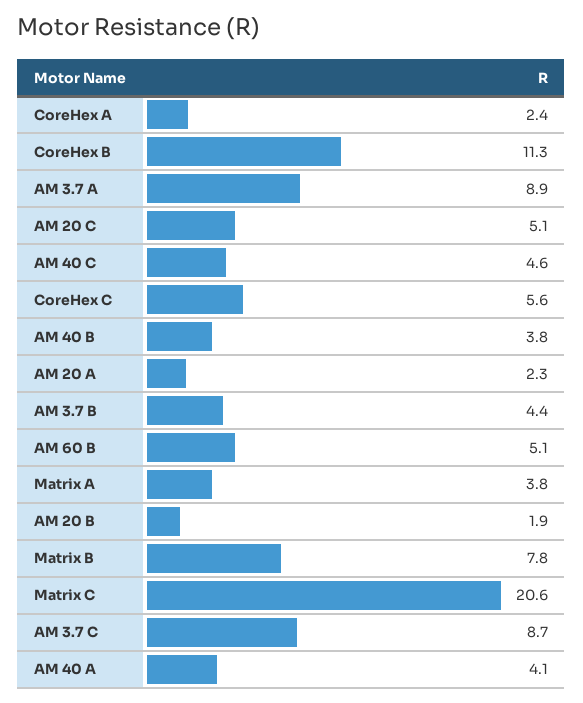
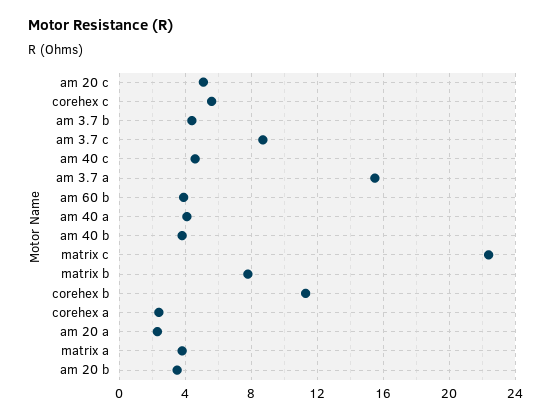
  {
    "CoreHex A": 2.4,
    "CoreHex B": 11.3,
-   "AM 3.7 A": 8.9,
+   "AM 3.7 A": 15.5,
    "AM 20 C": 5.1,
    "AM 40 C": 4.6,
    "CoreHex C": 5.6,
    "AM 40 B": 3.8,
    "AM 20 A": 2.3,
    "AM 3.7 B": 4.4,
-   "AM 60 B": 5.1,
+   "AM 60 B": 4,
    "Matrix A": 3.8,
-   "AM 20 B": 1.9,
+   "AM 20 B": 3.5,
    "Matrix B": 7.8,
-   "Matrix C": 20.6,
+   "Matrix C": 22.5,
    "AM 3.7 C": 8.7,
    "AM 40 A": 4.1
  }

